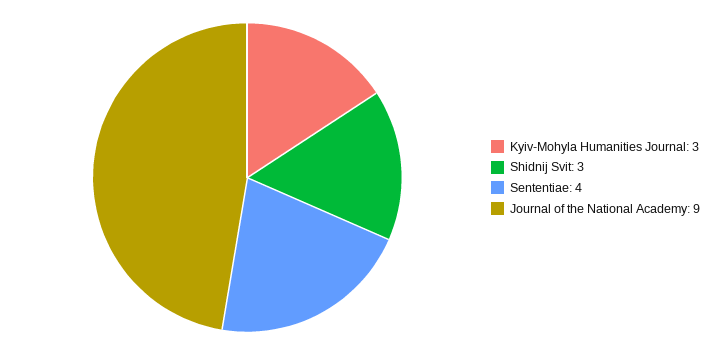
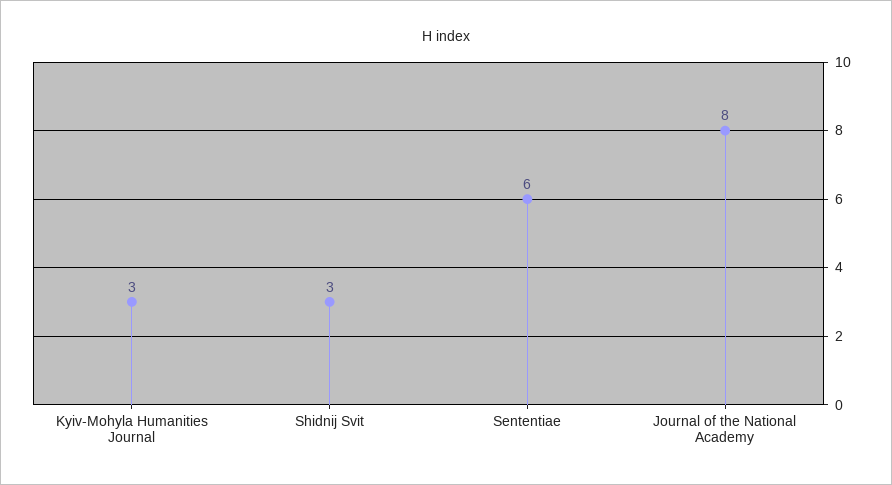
  {
    "Kyiv-Mohyla Humanities Journal": 3,
    "Shidnij Svit": 3,
-   "Sententiae": 4,
+   "Sententiae": 6,
-   "Journal of the National Academy": 9
+   "Journal of the National Academy": 8
  }

